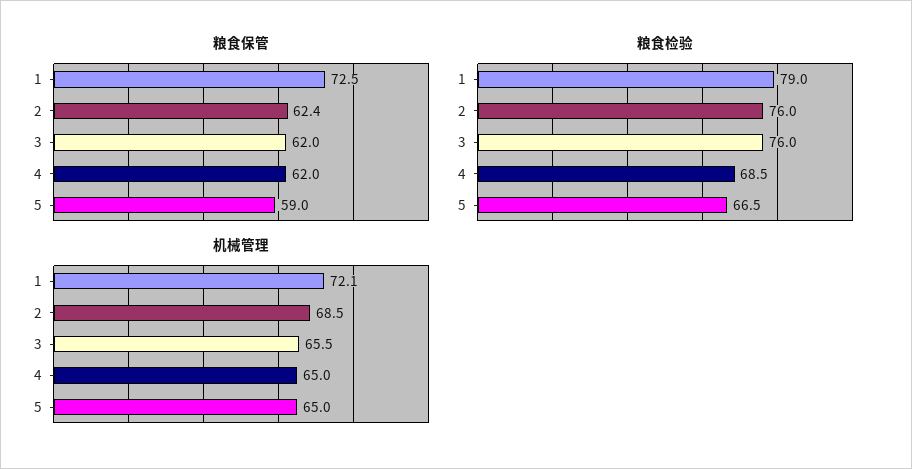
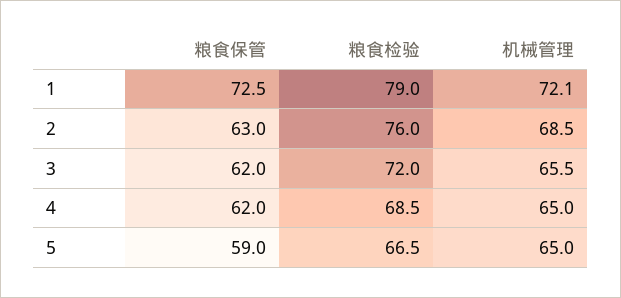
  {
    "粮食保管": {
      "1": 72.5,
-     "2": 62.4,
+     "2": 63,
      "3": 62,
      "4": 62,
      "5": 59
    },
    "粮食检验": {
      "1": 79,
      "2": 76,
-     "3": 76,
+     "3": 72,
      "4": 68.5,
      "5": 66.5
    },
    "机械管理": {
      "1": 72.1,
      "2": 68.5,
      "3": 65.5,
      "4": 65,
      "5": 65
    }
  }

